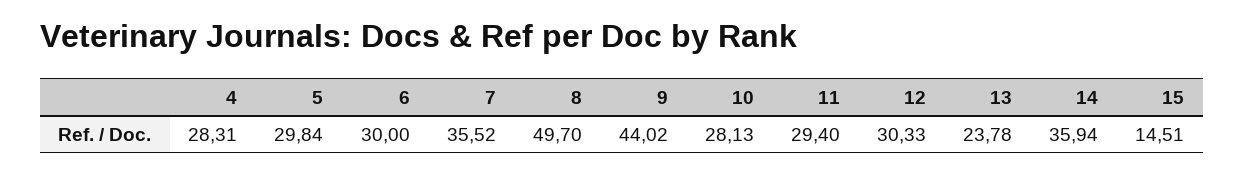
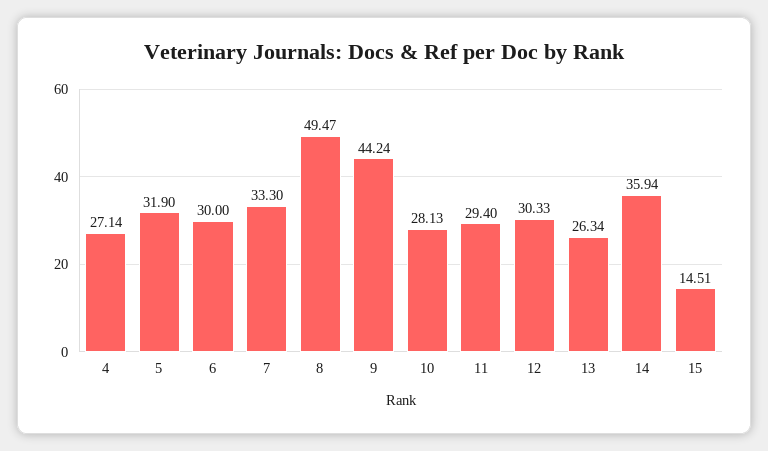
  {
-   "4": 28.31,
+   "4": 27.14,
-   "5": 29.84,
+   "5": 31.9,
    "6": 30,
-   "7": 35.52,
+   "7": 33.3,
-   "8": 49.7,
+   "8": 49.47,
-   "9": 44.02,
+   "9": 44.24,
    "10": 28.13,
    "11": 29.4,
    "12": 30.33,
-   "13": 23.78,
+   "13": 26.34,
    "14": 35.94,
    "15": 14.51
  }

